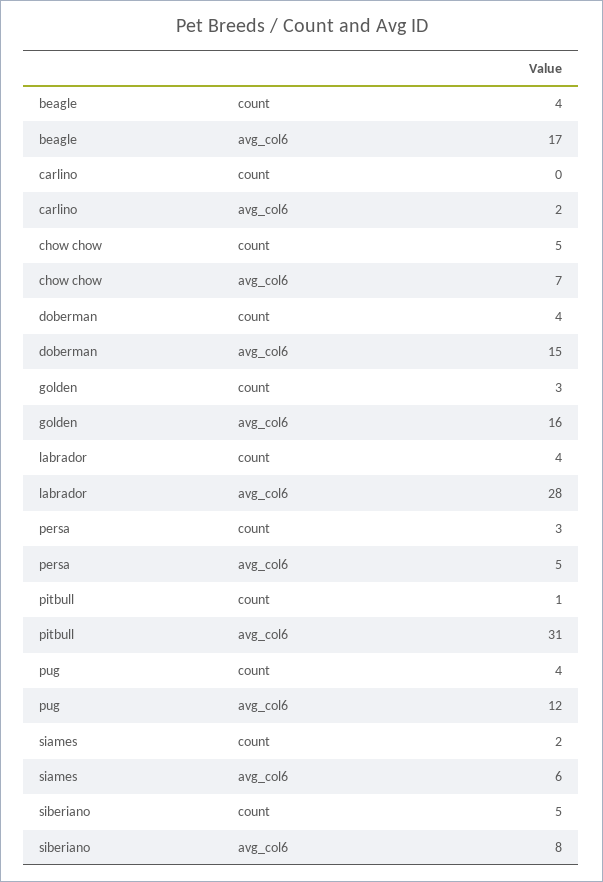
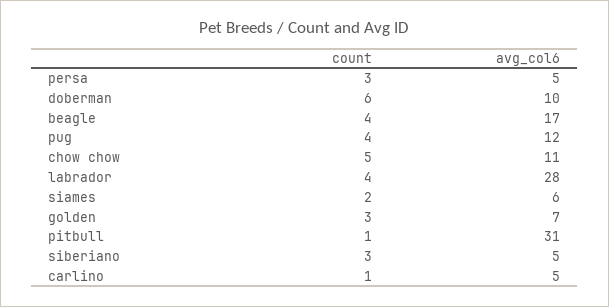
  {
    "beagle": {
      "count": 4,
      "avg_col6": 17
    },
    "carlino": {
-     "count": 0,
+     "count": 1,
-     "avg_col6": 2
+     "avg_col6": 5
    },
    "chow chow": {
      "count": 5,
-     "avg_col6": 7
+     "avg_col6": 11
    },
    "doberman": {
-     "count": 4,
+     "count": 6,
-     "avg_col6": 15
+     "avg_col6": 10
    },
    "golden": {
      "count": 3,
-     "avg_col6": 16
+     "avg_col6": 7
    },
    "labrador": {
      "count": 4,
      "avg_col6": 28
    },
    "persa": {
      "count": 3,
      "avg_col6": 5
    },
    "pitbull": {
      "count": 1,
      "avg_col6": 31
    },
    "pug": {
      "count": 4,
      "avg_col6": 12
    },
    "siames": {
      "count": 2,
      "avg_col6": 6
    },
    "siberiano": {
-     "count": 5,
+     "count": 3,
-     "avg_col6": 8
+     "avg_col6": 5
    }
  }

